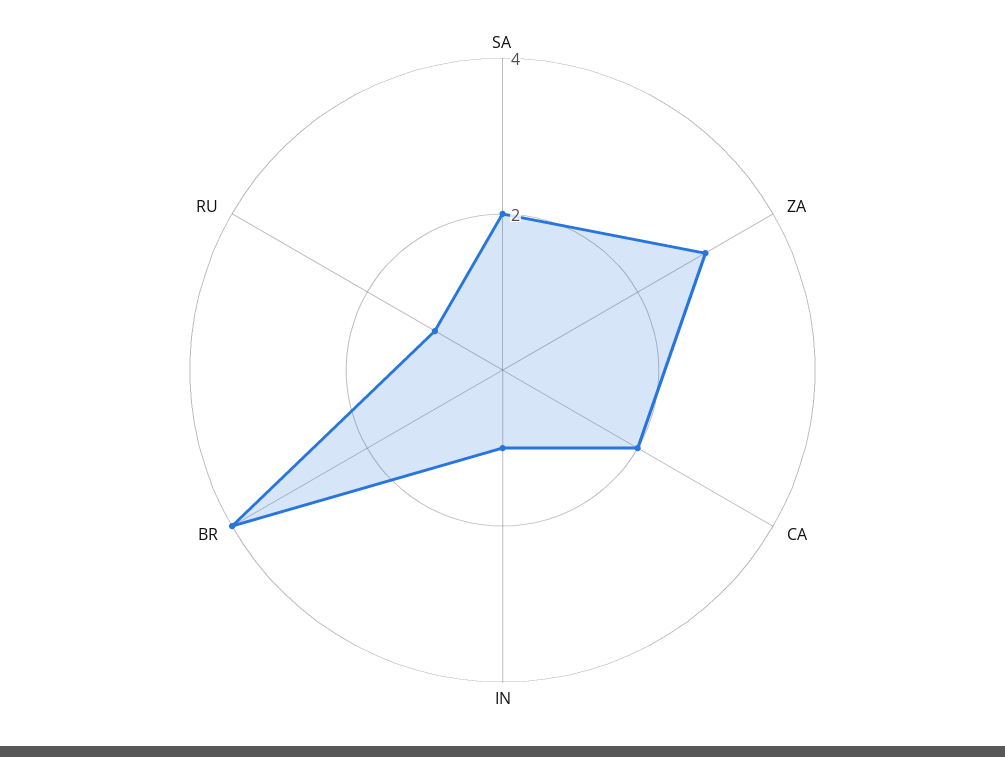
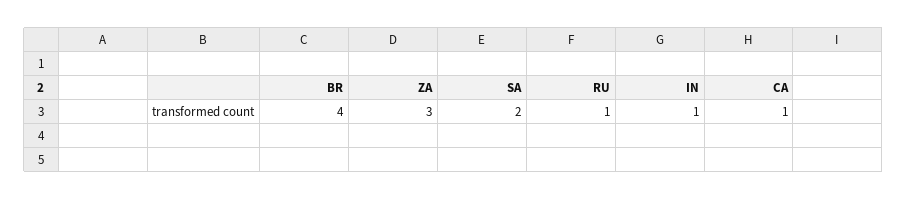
  {
    "SA": 2,
    "ZA": 3,
-   "CA": 2,
+   "CA": 1,
    "IN": 1,
    "BR": 4,
    "RU": 1
  }

